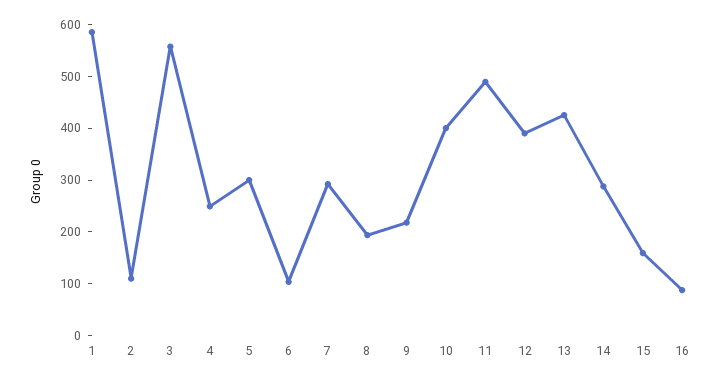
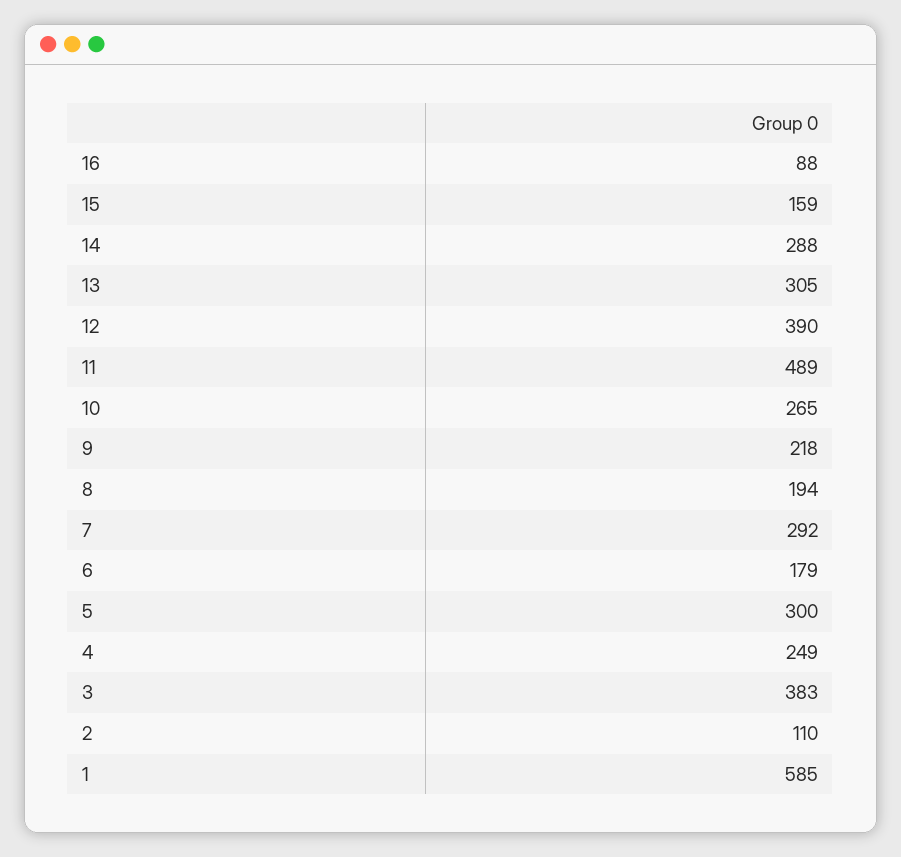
  {
    "1": 585,
    "2": 110,
-   "3": 560,
+   "3": 383,
    "4": 249,
    "5": 300,
-   "6": 100,
+   "6": 179,
    "7": 292,
    "8": 194,
    "9": 218,
-   "10": 400,
+   "10": 265,
    "11": 489,
    "12": 390,
-   "13": 420,
+   "13": 305,
    "14": 288,
    "15": 159,
    "16": 88
  }

